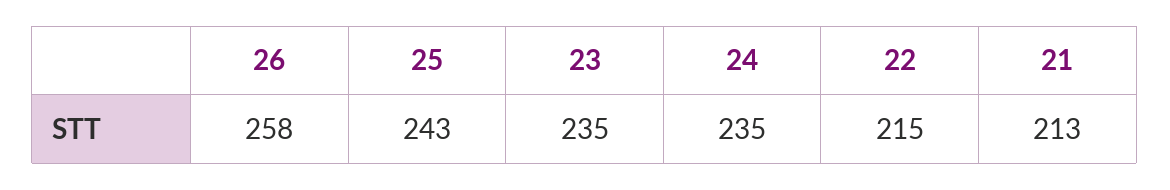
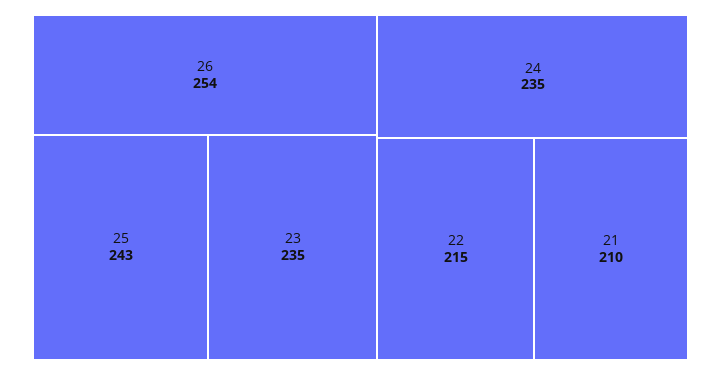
  {
-   "26": 258,
+   "26": 254,
    "25": 243,
    "23": 235,
    "24": 235,
    "22": 215,
-   "21": 213
+   "21": 210
  }

